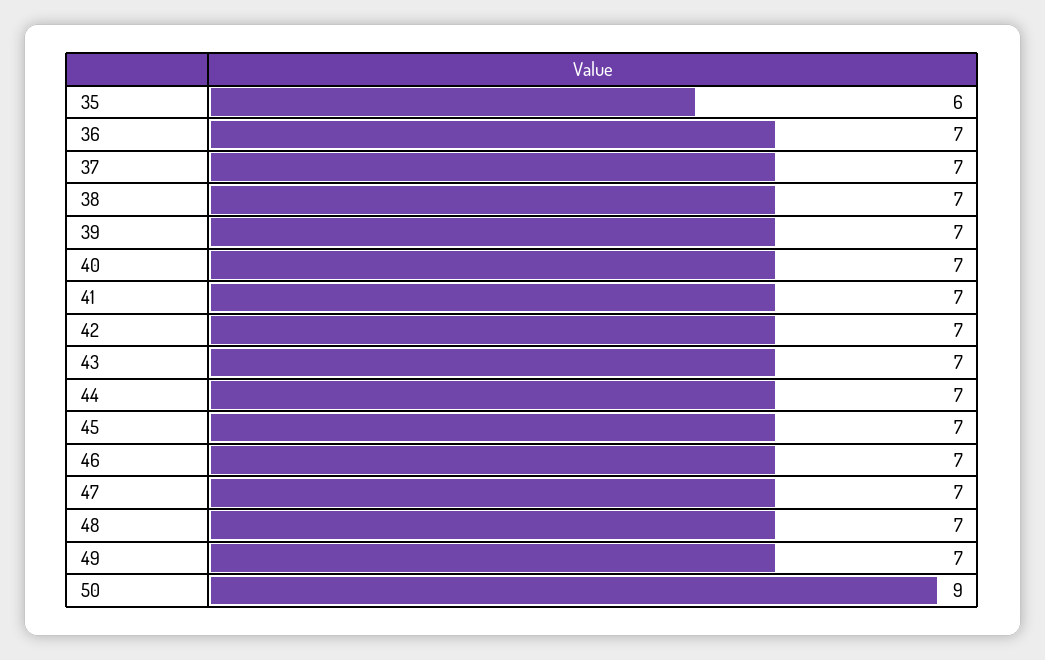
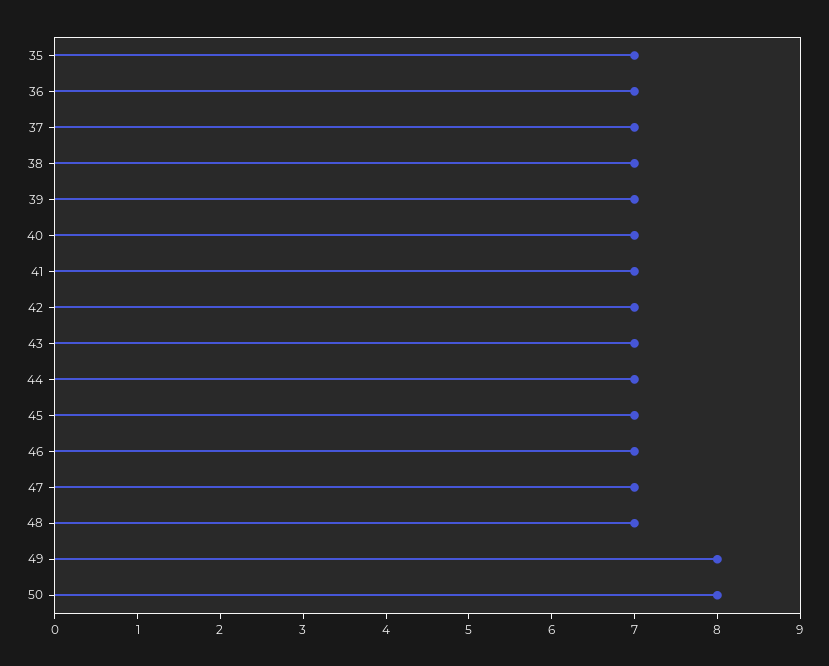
  {
-   "35": 6,
+   "35": 7,
    "36": 7,
    "37": 7,
    "38": 7,
    "39": 7,
    "40": 7,
    "41": 7,
    "42": 7,
    "43": 7,
    "44": 7,
    "45": 7,
    "46": 7,
    "47": 7,
    "48": 7,
-   "49": 7,
+   "49": 8,
-   "50": 9
+   "50": 8
  }

